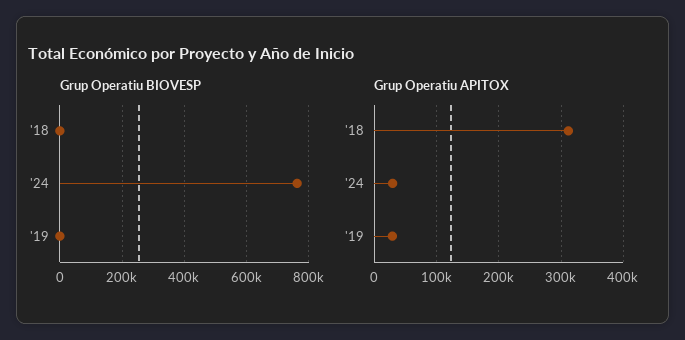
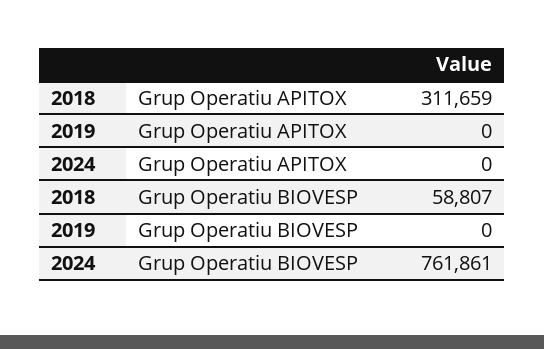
  {
    "Grup Operatiu BIOVESP": {
-     "'18": 0,
+     "'18": 58807,
      "'24": 761861,
      "'19": 0
    },
    "Grup Operatiu APITOX": {
      "'18": 311659,
-     "'24": 30000,
+     "'24": 0,
-     "'19": 30000
+     "'19": 0
    }
  }

